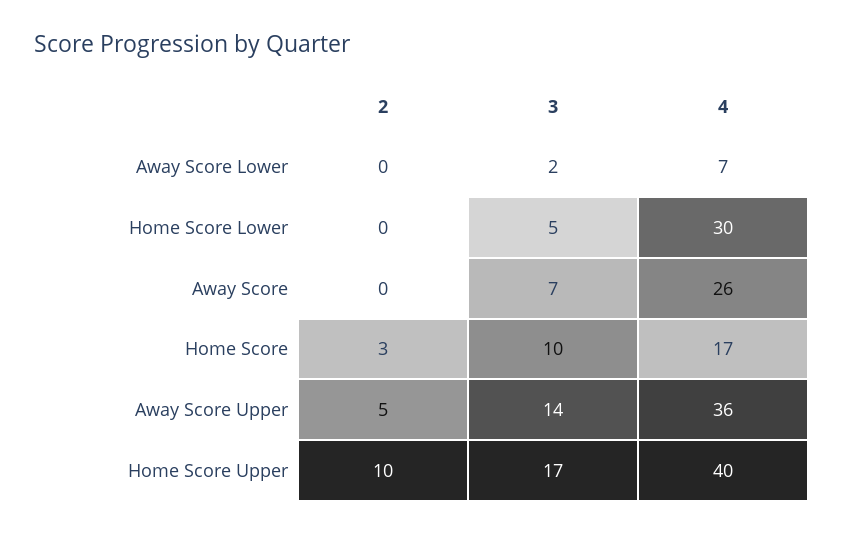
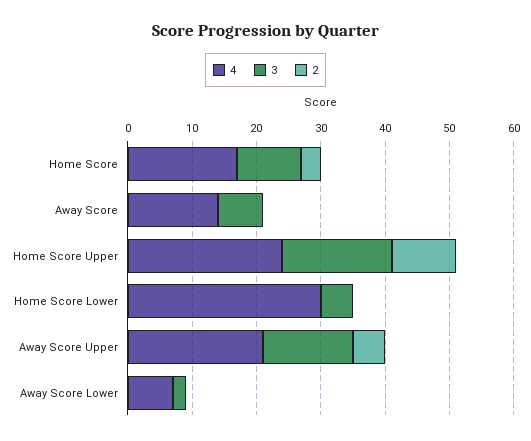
  {
    "2": {
      "Away Score Lower": 0,
      "Home Score Lower": 0,
      "Away Score": 0,
      "Home Score": 3,
      "Away Score Upper": 5,
      "Home Score Upper": 10
    },
    "3": {
      "Away Score Lower": 2,
      "Home Score Lower": 5,
      "Away Score": 7,
      "Home Score": 10,
      "Away Score Upper": 14,
      "Home Score Upper": 17
    },
    "4": {
      "Away Score Lower": 7,
      "Home Score Lower": 30,
-     "Away Score": 26,
+     "Away Score": 15,
      "Home Score": 17,
-     "Away Score Upper": 36,
+     "Away Score Upper": 20,
-     "Home Score Upper": 40
+     "Home Score Upper": 25
    }
  }

